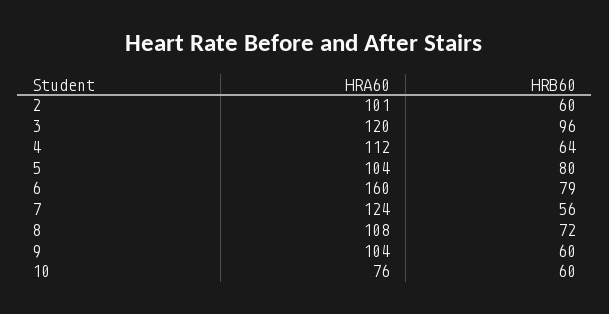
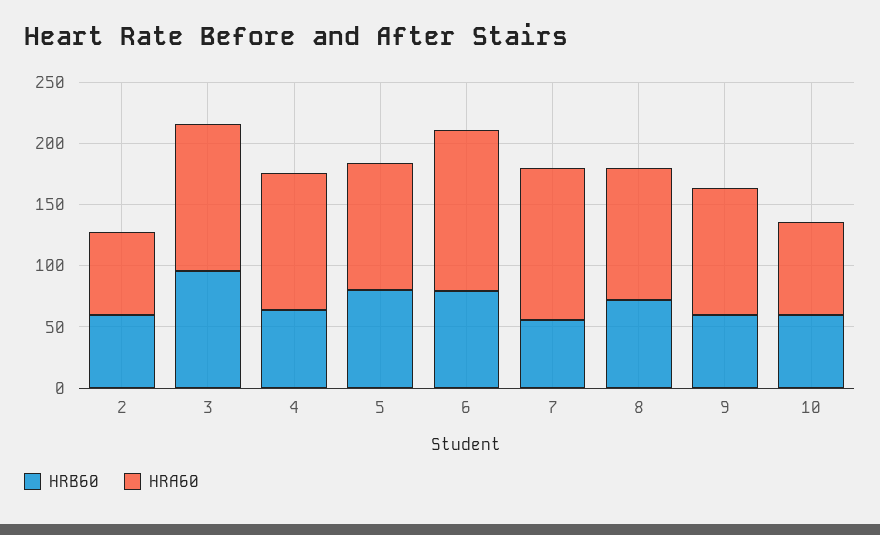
  {
    "HRA60": {
-     "2": 101,
+     "2": 70,
      "3": 120,
      "4": 112,
      "5": 104,
-     "6": 160,
+     "6": 130,
      "7": 124,
      "8": 108,
      "9": 104,
      "10": 76
    },
    "HRB60": {
      "2": 60,
      "3": 96,
      "4": 64,
      "5": 80,
      "6": 79,
      "7": 56,
      "8": 72,
      "9": 60,
      "10": 60
    }
  }

